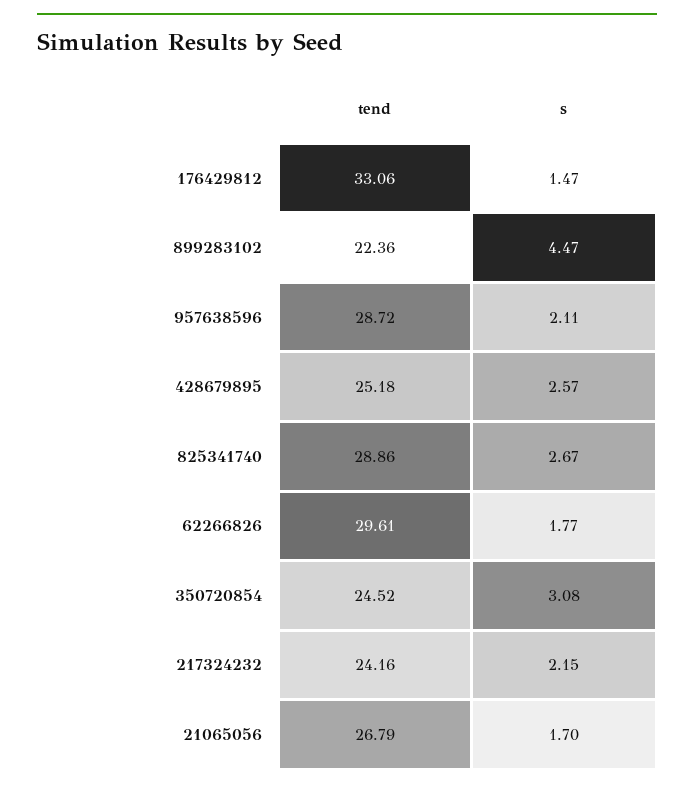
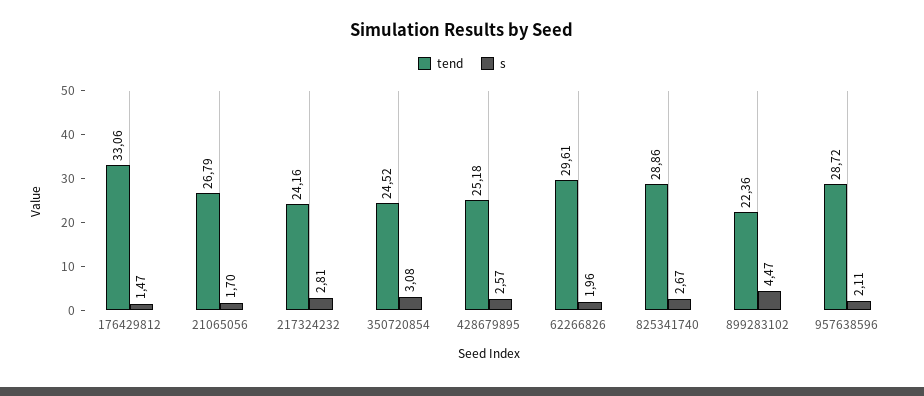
  {
    "tend": {
      "176429812": 33.06,
      "899283102": 22.36,
      "957638596": 28.72,
      "428679895": 25.18,
      "825341740": 28.86,
      "62266826": 29.61,
      "350720854": 24.52,
      "217324232": 24.16,
      "21065056": 26.79
    },
    "s": {
      "176429812": 1.47,
      "899283102": 4.47,
      "957638596": 2.11,
      "428679895": 2.57,
      "825341740": 2.67,
-     "62266826": 1.77,
+     "62266826": 1.96,
      "350720854": 3.08,
-     "217324232": 2.15,
+     "217324232": 2.81,
      "21065056": 1.7
    }
  }

